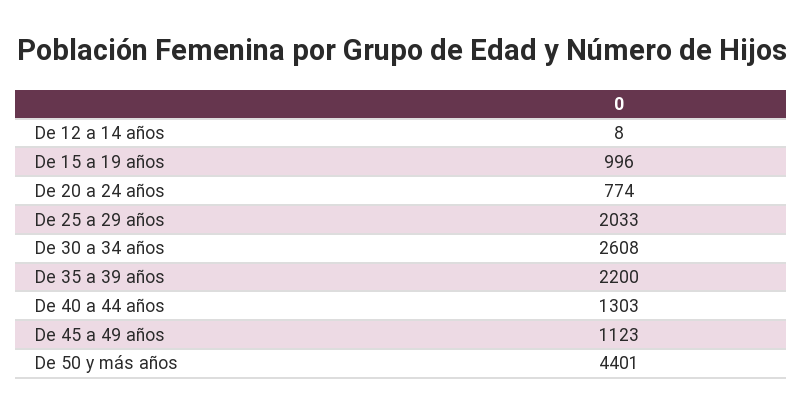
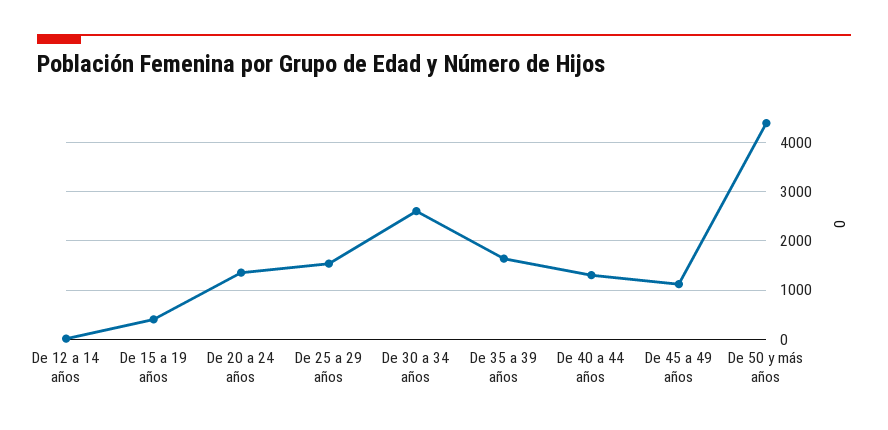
  {
    "De 12 a 14 años": 8,
-   "De 15 a 19 años": 996,
+   "De 15 a 19 años": 400,
-   "De 20 a 24 años": 774,
+   "De 20 a 24 años": 1400,
-   "De 25 a 29 años": 2033,
+   "De 25 a 29 años": 1600,
    "De 30 a 34 años": 2608,
-   "De 35 a 39 años": 2200,
+   "De 35 a 39 años": 1600,
    "De 40 a 44 años": 1303,
    "De 45 a 49 años": 1123,
    "De 50 y más años": 4401
  }

